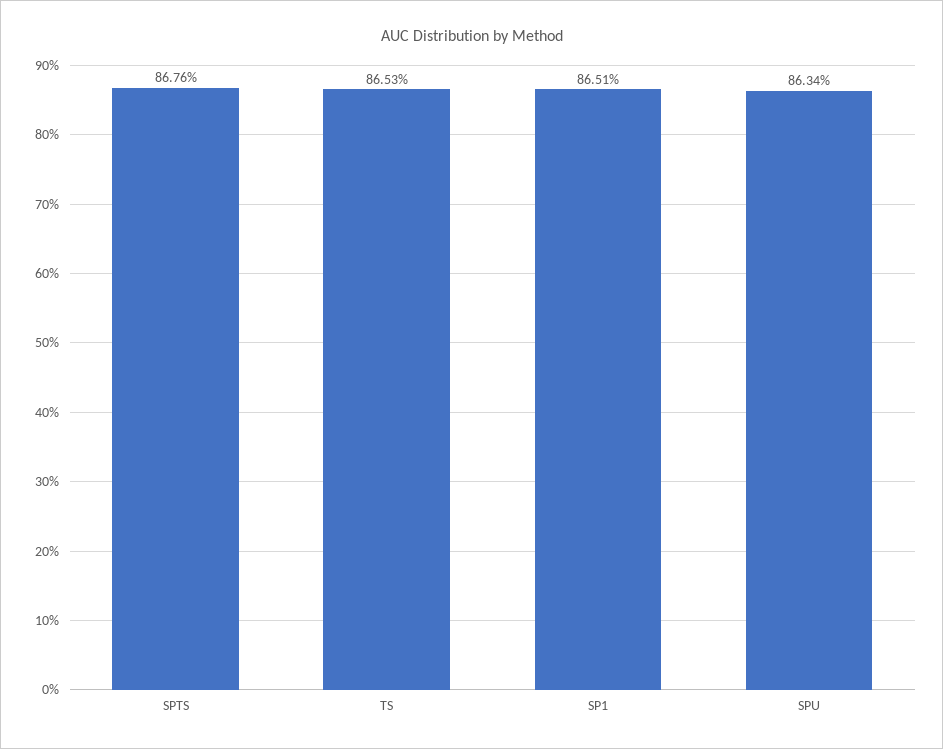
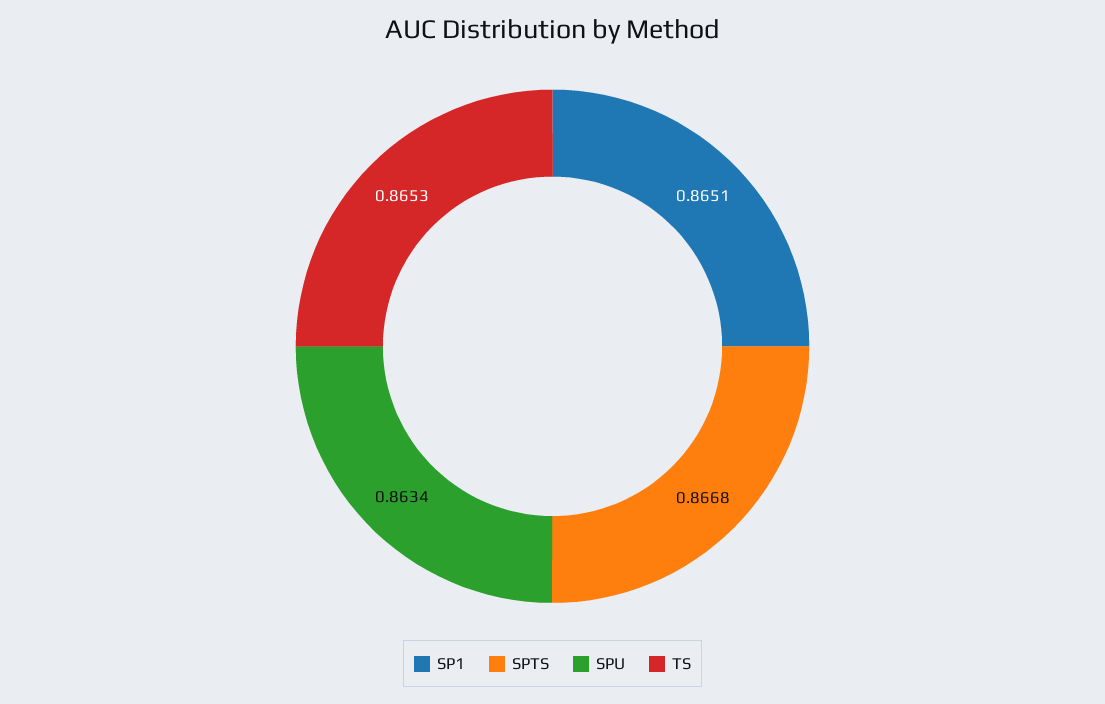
  {
-   "SPTS": 0.8676,
+   "SPTS": 0.8668,
    "TS": 0.8653,
    "SP1": 0.8651,
    "SPU": 0.8634
  }

